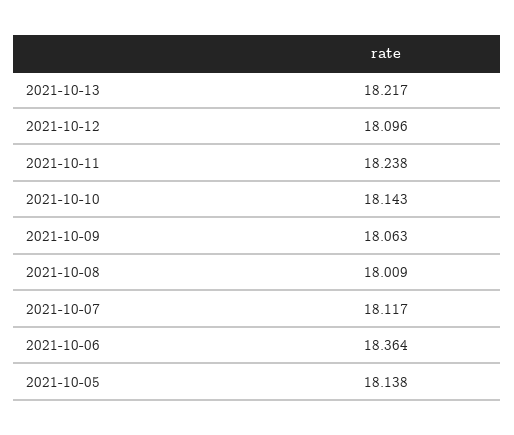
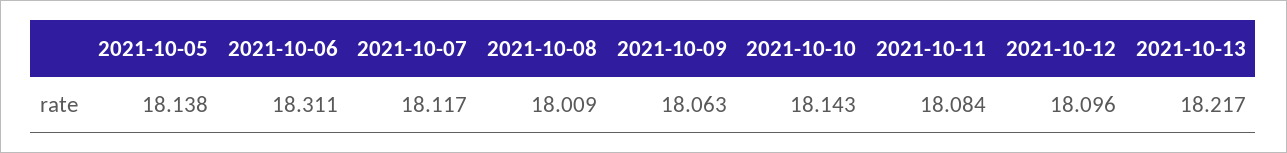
  {
    "2021-10-13": 18.217,
    "2021-10-12": 18.096,
-   "2021-10-11": 18.238,
+   "2021-10-11": 18.084,
    "2021-10-10": 18.143,
    "2021-10-09": 18.063,
    "2021-10-08": 18.009,
    "2021-10-07": 18.117,
-   "2021-10-06": 18.364,
+   "2021-10-06": 18.311,
    "2021-10-05": 18.138
  }

